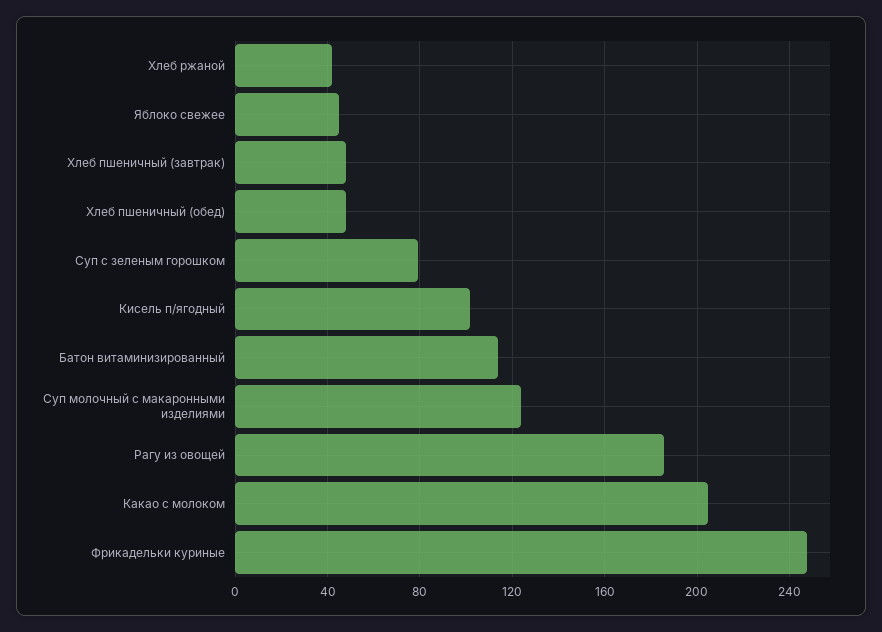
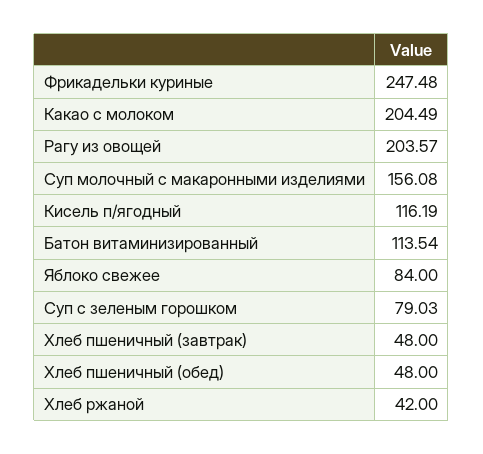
  {
    "Хлеб ржаной": 42,
-   "Яблоко свежее": 45,
+   "Яблоко свежее": 84,
    "Хлеб пшеничный (завтрак)": 48,
    "Хлеб пшеничный (обед)": 48,
    "Суп с зеленым горошком": 79.03,
-   "Кисель п/ягодный": 100,
+   "Кисель п/ягодный": 116.19,
    "Батон витаминизированный": 113.54,
-   "Суп молочный с макаронными изделиями": 125,
+   "Суп молочный с макаронными изделиями": 156.08,
-   "Рагу из овощей": 185,
+   "Рагу из овощей": 203.57,
    "Какао с молоком": 204.49,
    "Фрикадельки куриные": 247.48
  }

